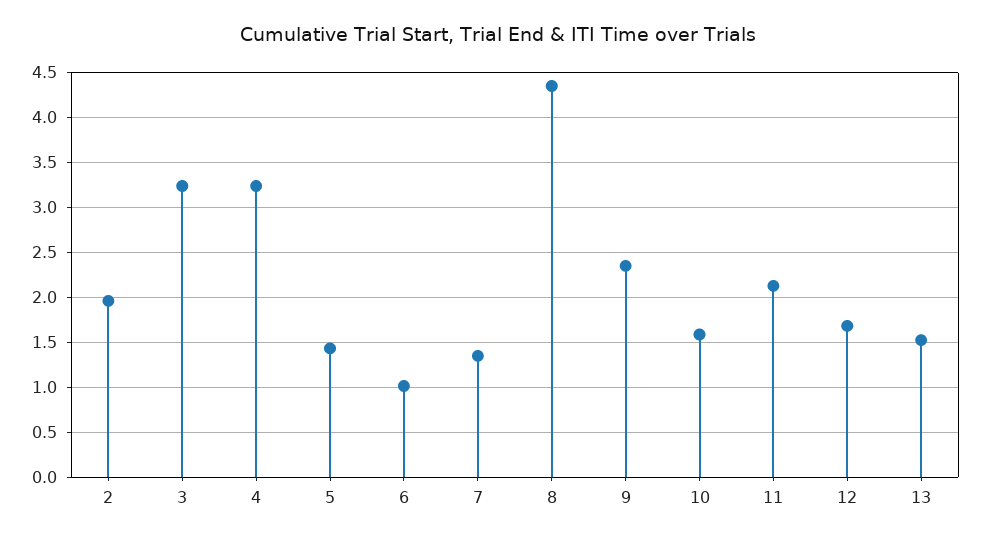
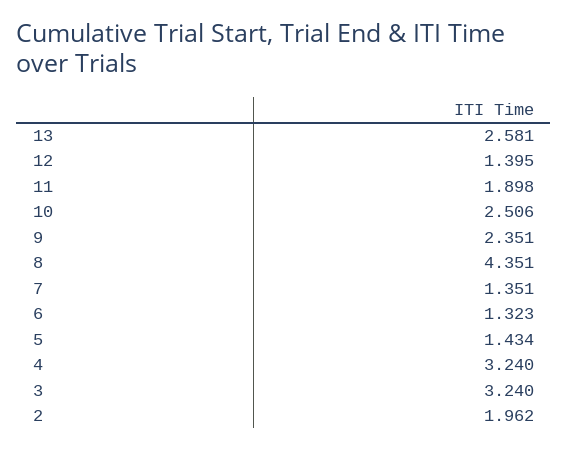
  {
    "2": 1.962,
    "3": 3.24,
    "4": 3.24,
    "5": 1.434,
-   "6": 1,
+   "6": 1.323,
    "7": 1.351,
    "8": 4.351,
    "9": 2.351,
-   "10": 1.6,
+   "10": 2.506,
-   "11": 2.1,
+   "11": 1.898,
-   "12": 1.7,
+   "12": 1.395,
-   "13": 1.5
+   "13": 2.581
  }

